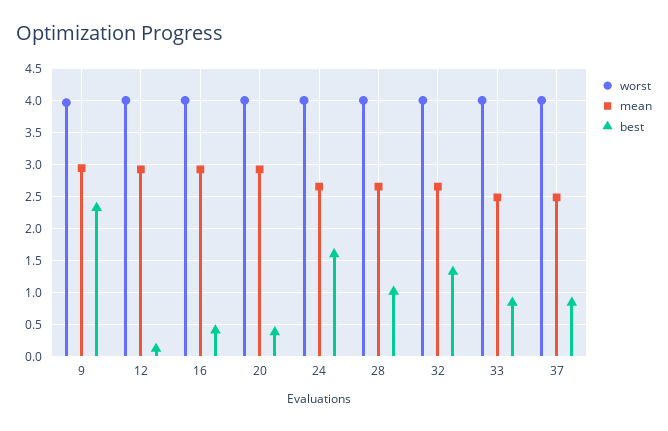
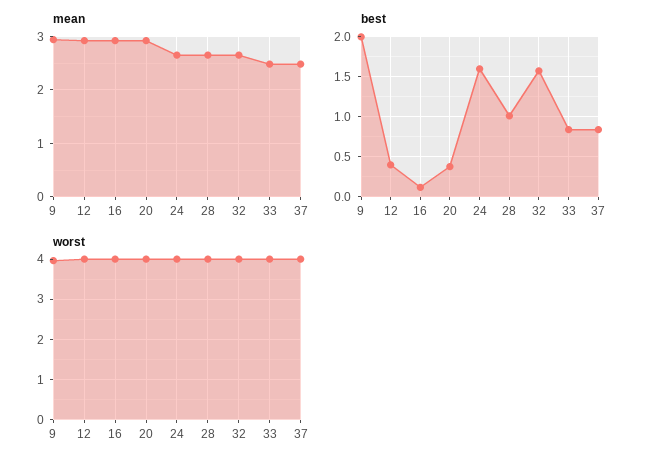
  {
    "worst": {
      "9": 4,
      "12": 4,
      "16": 4,
      "20": 4,
      "24": 4,
      "28": 4,
      "32": 4,
      "33": 4,
      "37": 4
    },
    "mean": {
      "9": 2.9,
      "12": 2.9,
      "16": 2.9,
      "20": 2.9,
      "24": 2.7,
      "28": 2.7,
      "32": 2.7,
      "33": 2.5,
      "37": 2.5
    },
    "best": {
-     "9": 2.3,
+     "9": 2,
-     "12": 0.1,
+     "12": 0.4,
-     "16": 0.4,
+     "16": 0.1,
      "20": 0.4,
      "24": 1.6,
      "28": 1,
-     "32": 1.3,
+     "32": 1.6,
      "33": 0.8,
      "37": 0.8
    }
  }

